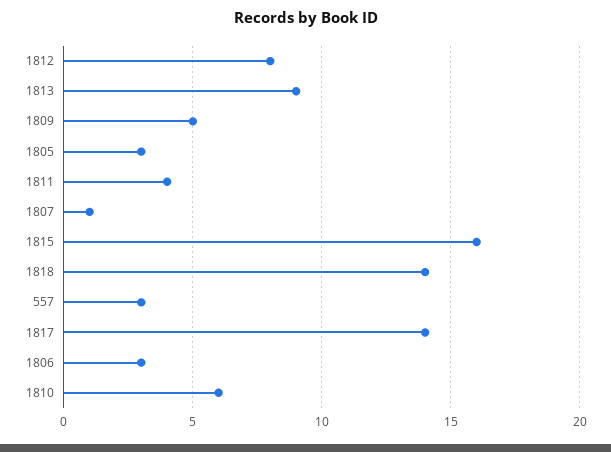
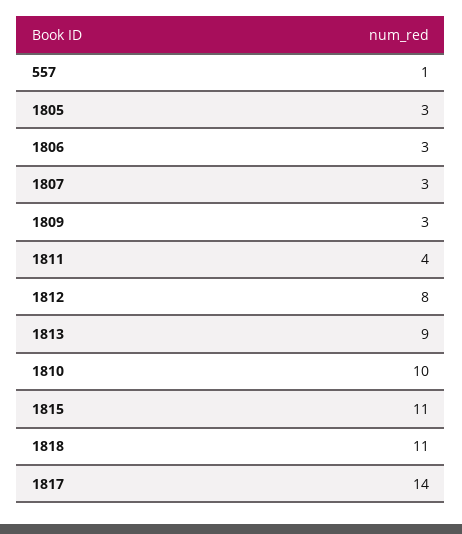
  {
    "1812": 8,
    "1813": 9,
-   "1809": 5,
+   "1809": 3,
    "1805": 3,
    "1811": 4,
-   "1807": 1,
+   "1807": 3,
-   "1815": 16,
+   "1815": 11,
-   "1818": 14,
+   "1818": 11,
-   "557": 3,
+   "557": 1,
    "1817": 14,
    "1806": 3,
-   "1810": 6
+   "1810": 10
  }

